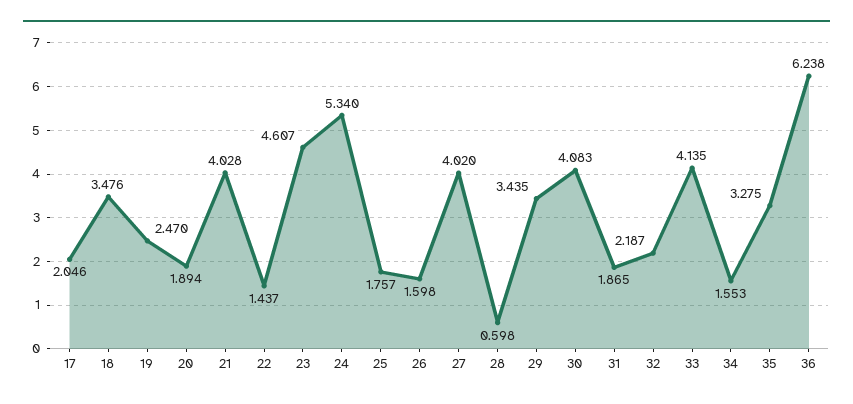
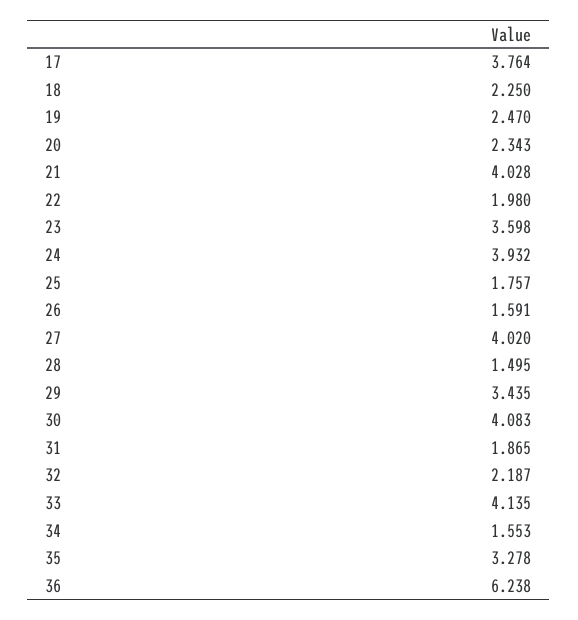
  {
-   "17": 2.046,
+   "17": 3.764,
-   "18": 3.476,
+   "18": 2.25,
    "19": 2.47,
-   "20": 1.894,
+   "20": 2.343,
    "21": 4.028,
-   "22": 1.437,
+   "22": 1.98,
-   "23": 4.607,
+   "23": 3.598,
-   "24": 5.34,
+   "24": 3.932,
    "25": 1.757,
-   "26": 1.598,
+   "26": 1.591,
    "27": 4.02,
-   "28": 0.598,
+   "28": 1.495,
    "29": 3.435,
    "30": 4.083,
    "31": 1.865,
    "32": 2.187,
    "33": 4.135,
    "34": 1.553,
-   "35": 3.275,
+   "35": 3.278,
    "36": 6.238
  }

